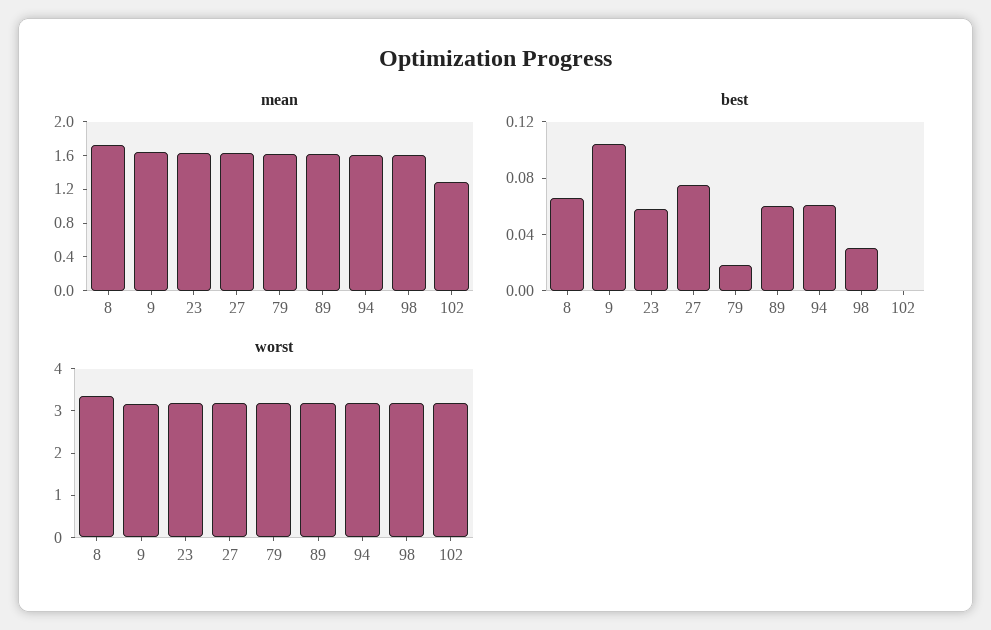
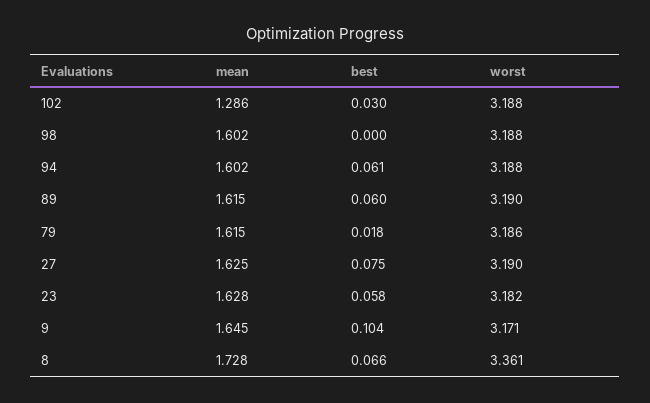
  {
    "mean": {
      "8": 1.728,
      "9": 1.645,
      "23": 1.628,
      "27": 1.625,
      "79": 1.615,
      "89": 1.615,
      "94": 1.602,
      "98": 1.602,
      "102": 1.286
    },
    "best": {
      "8": 0.066,
      "9": 0.104,
      "23": 0.058,
      "27": 0.075,
      "79": 0.018,
      "89": 0.06,
      "94": 0.061,
-     "98": 0.03,
+     "98": 0,
-     "102": 0
+     "102": 0.03
    },
    "worst": {
      "8": 3.361,
      "9": 3.171,
      "23": 3.182,
      "27": 3.19,
      "79": 3.186,
      "89": 3.19,
      "94": 3.188,
      "98": 3.188,
      "102": 3.188
    }
  }

